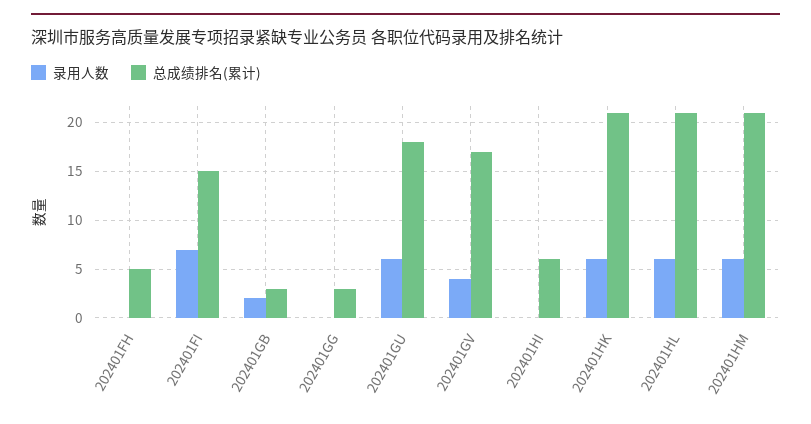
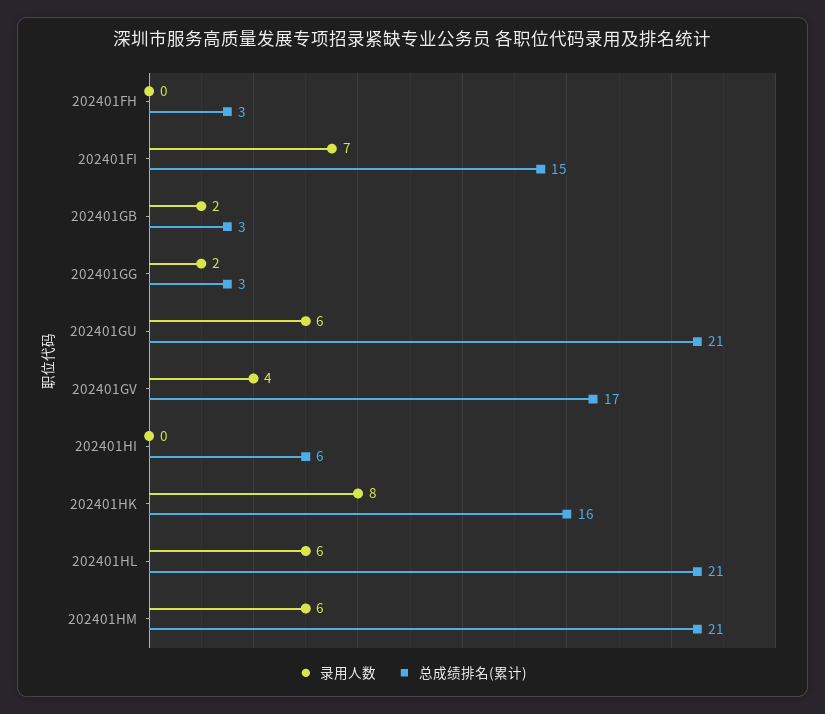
  {
    "录用人数": {
      "202401FH": 0,
      "202401FI": 7,
      "202401GB": 2,
-     "202401GG": 0,
+     "202401GG": 2,
      "202401GU": 6,
      "202401GV": 4,
      "202401HI": 0,
-     "202401HK": 6,
+     "202401HK": 8,
      "202401HL": 6,
      "202401HM": 6
    },
    "总成绩排名(累计)": {
-     "202401FH": 5,
+     "202401FH": 3,
      "202401FI": 15,
      "202401GB": 3,
      "202401GG": 3,
-     "202401GU": 18,
+     "202401GU": 21,
      "202401GV": 17,
      "202401HI": 6,
-     "202401HK": 21,
+     "202401HK": 16,
      "202401HL": 21,
      "202401HM": 21
    }
  }

